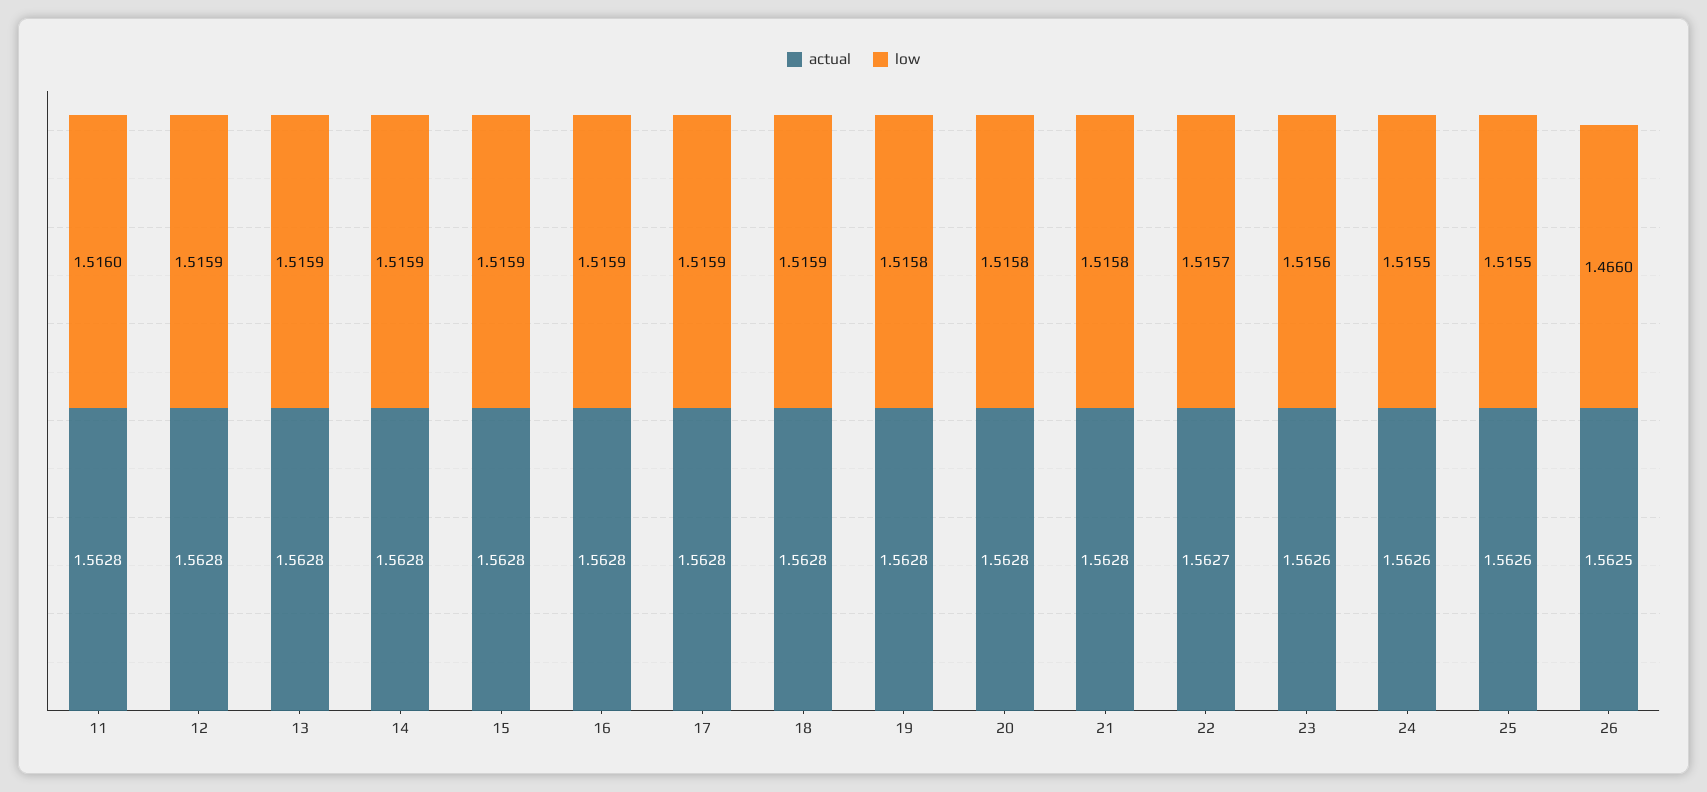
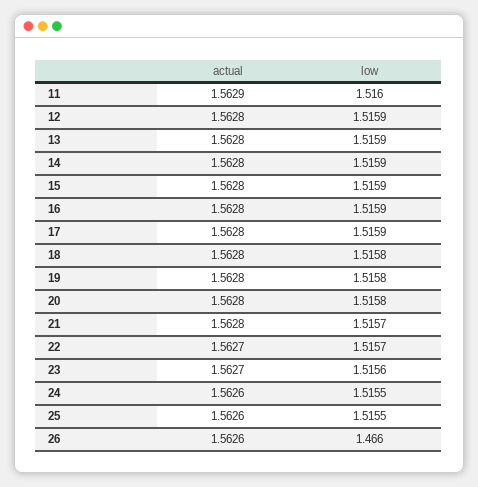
  {
    "actual": {
-     "11": 1.5628,
+     "11": 1.5629,
      "12": 1.5628,
      "13": 1.5628,
      "14": 1.5628,
      "15": 1.5628,
      "16": 1.5628,
      "17": 1.5628,
      "18": 1.5628,
      "19": 1.5628,
      "20": 1.5628,
      "21": 1.5628,
      "22": 1.5627,
-     "23": 1.5626,
+     "23": 1.5627,
      "24": 1.5626,
      "25": 1.5626,
-     "26": 1.5625
+     "26": 1.5626
    },
    "low": {
      "11": 1.516,
      "12": 1.5159,
      "13": 1.5159,
      "14": 1.5159,
      "15": 1.5159,
      "16": 1.5159,
      "17": 1.5159,
-     "18": 1.5159,
+     "18": 1.5158,
      "19": 1.5158,
      "20": 1.5158,
-     "21": 1.5158,
+     "21": 1.5157,
      "22": 1.5157,
      "23": 1.5156,
      "24": 1.5155,
      "25": 1.5155,
      "26": 1.466
    }
  }

